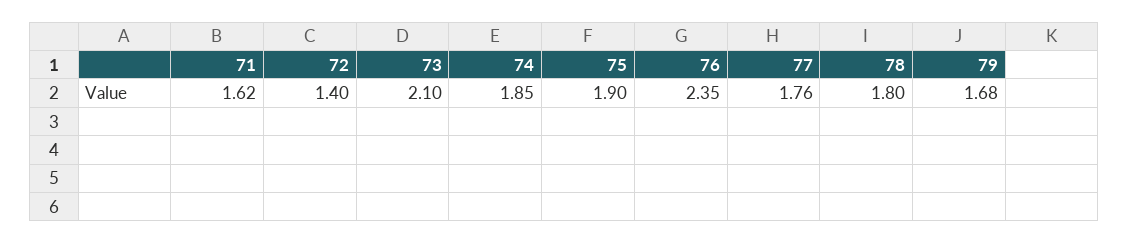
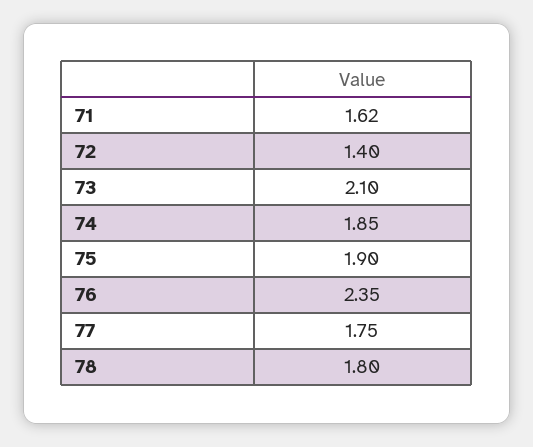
  {
    "71": 1.62,
    "72": 1.4,
    "73": 2.1,
    "74": 1.85,
    "75": 1.9,
    "76": 2.35,
-   "77": 1.76,
+   "77": 1.75,
-   "78": 1.8,
+   "78": 1.8
-   "79": 1.68
  }

